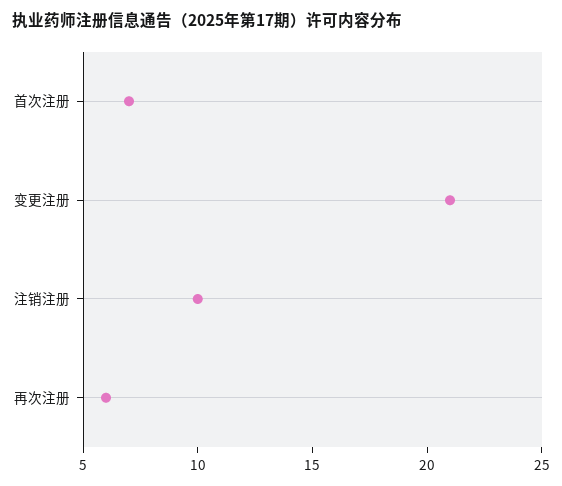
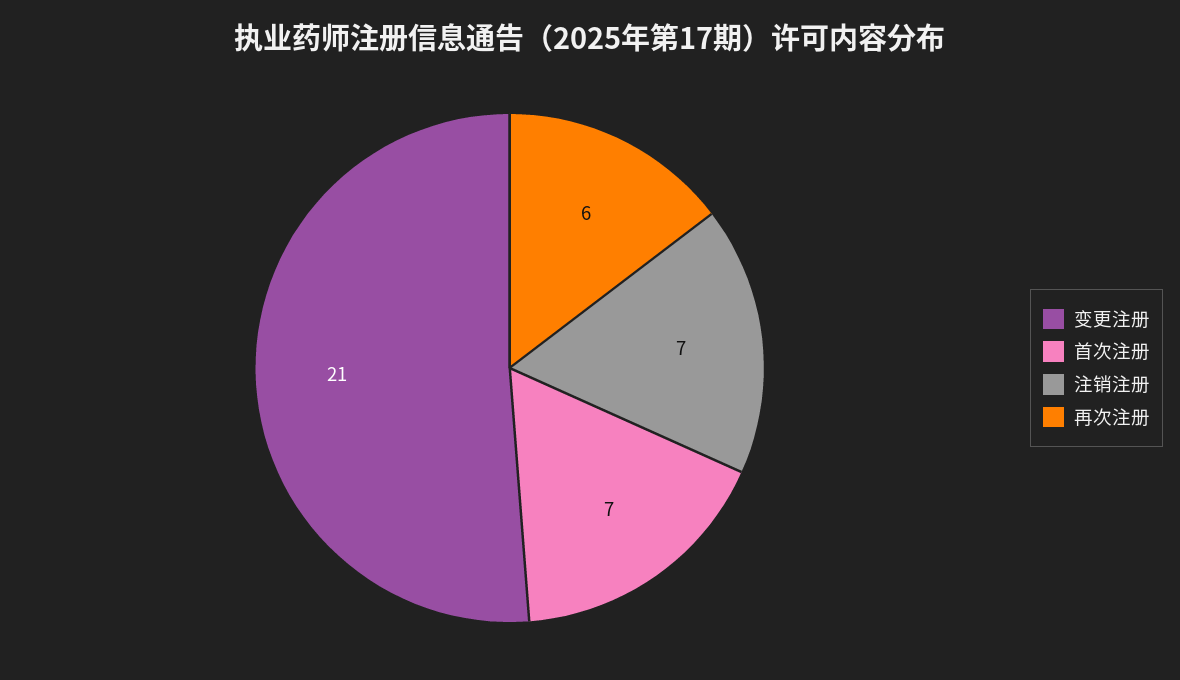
  {
    "首次注册": 7,
    "变更注册": 21,
-   "注销注册": 10,
+   "注销注册": 7,
    "再次注册": 6
  }

